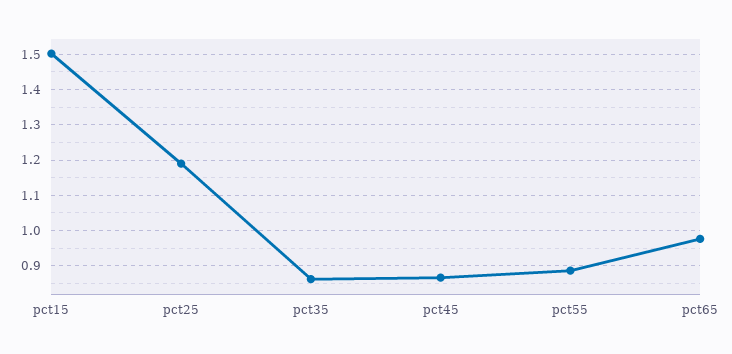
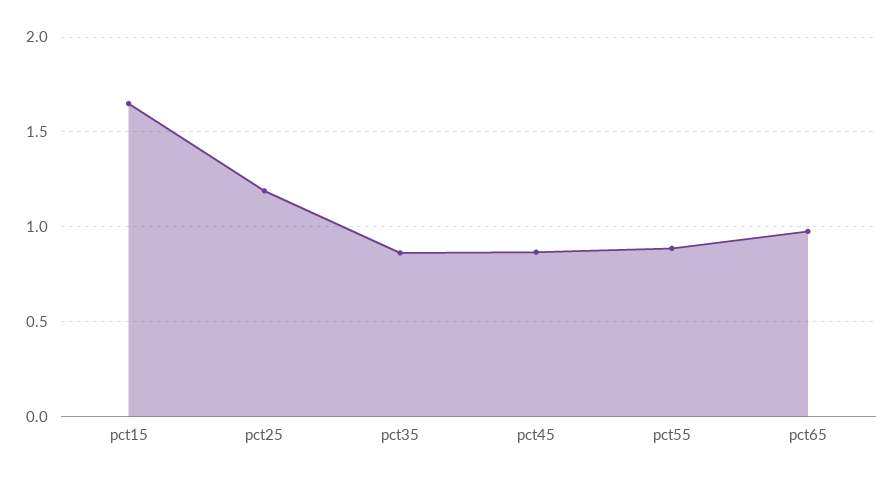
  {
-   "pct15": 1.5,
+   "pct15": 1.65,
    "pct25": 1.2,
    "pct35": 0.86,
    "pct45": 0.86,
    "pct55": 0.88,
    "pct65": 0.98
  }

